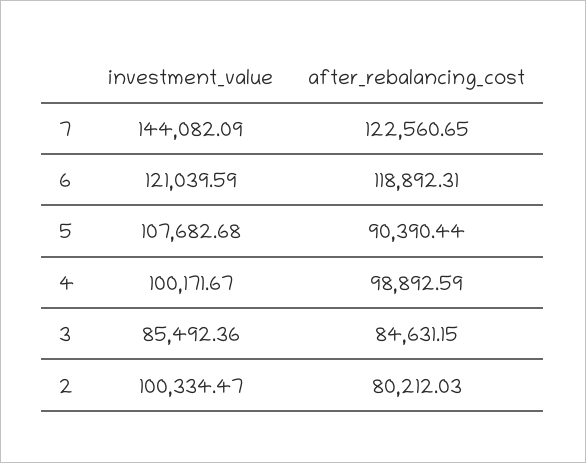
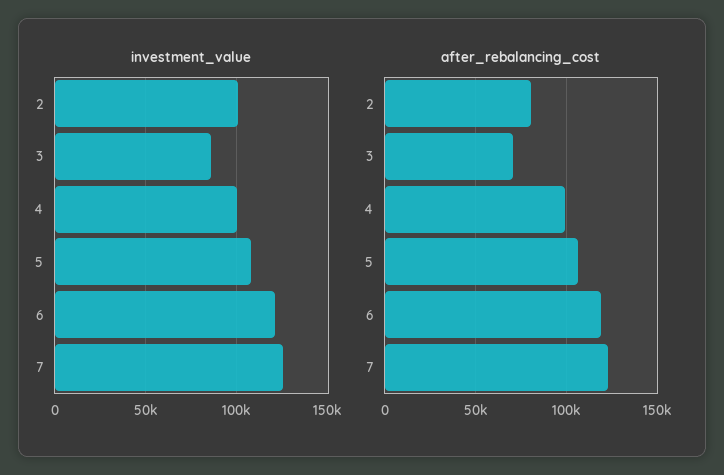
  {
    "investment_value": {
-     "7": 144082.09,
+     "7": 125000,
      "6": 121039.59,
      "5": 107682.68,
      "4": 100171.67,
      "3": 85492.36,
      "2": 100334.47
    },
    "after_rebalancing_cost": {
      "7": 122560.65,
      "6": 118892.31,
-     "5": 90390.44,
+     "5": 105000,
      "4": 98892.59,
-     "3": 84631.15,
+     "3": 70000,
      "2": 80212.03
    }
  }

